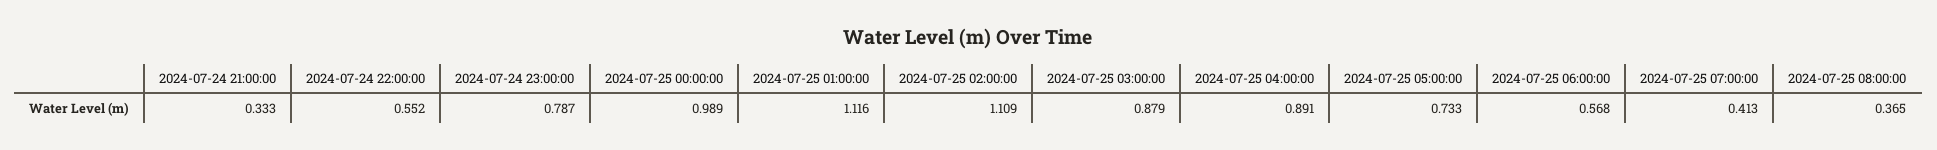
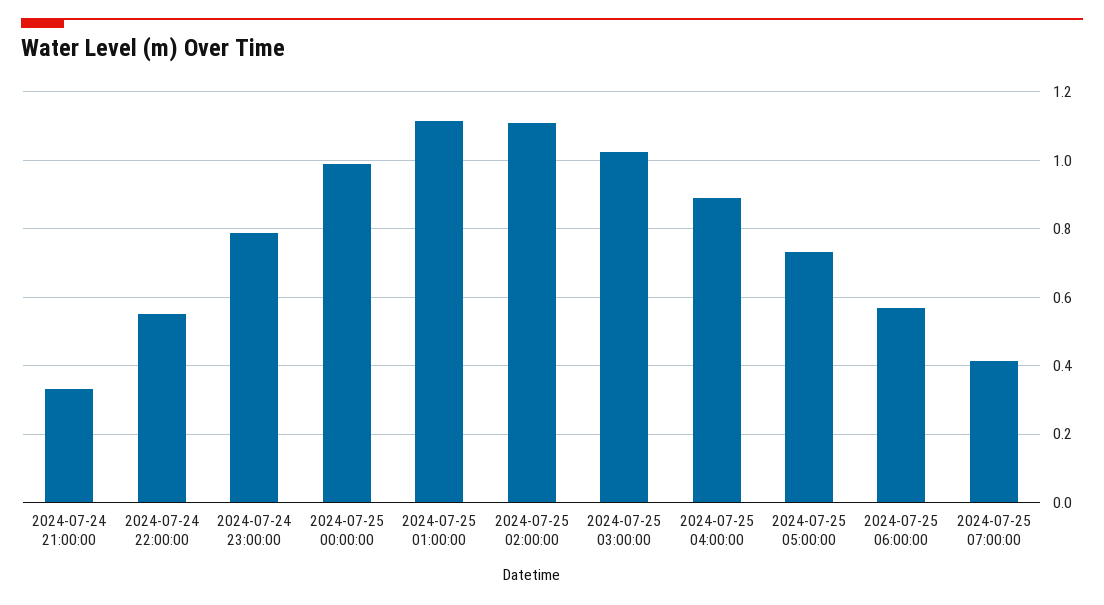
  {
    "2024-07-24 21:00:00": 0.333,
    "2024-07-24 22:00:00": 0.552,
    "2024-07-24 23:00:00": 0.787,
    "2024-07-25 00:00:00": 0.989,
    "2024-07-25 01:00:00": 1.116,
    "2024-07-25 02:00:00": 1.109,
-   "2024-07-25 03:00:00": 0.879,
+   "2024-07-25 03:00:00": 1.02,
    "2024-07-25 04:00:00": 0.891,
    "2024-07-25 05:00:00": 0.733,
    "2024-07-25 06:00:00": 0.568,
-   "2024-07-25 07:00:00": 0.413,
+   "2024-07-25 07:00:00": 0.413
-   "2024-07-25 08:00:00": 0.365
  }

